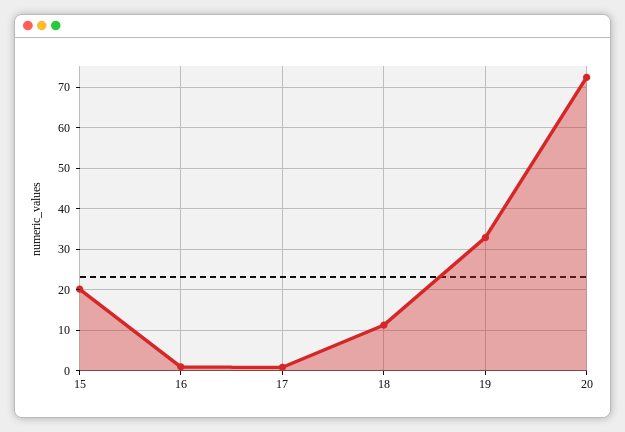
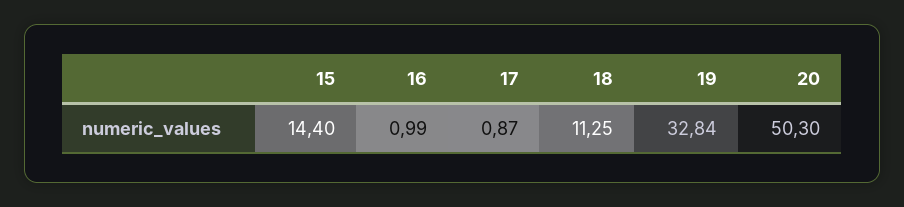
  {
-   "15": 20,
+   "15": 14.4,
    "16": 0.99,
    "17": 0.87,
    "18": 11.25,
    "19": 32.84,
-   "20": 72
+   "20": 50.3
  }

